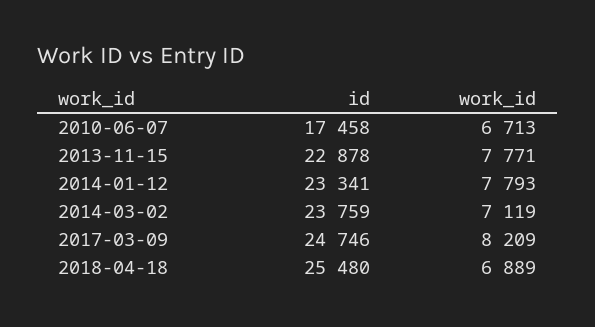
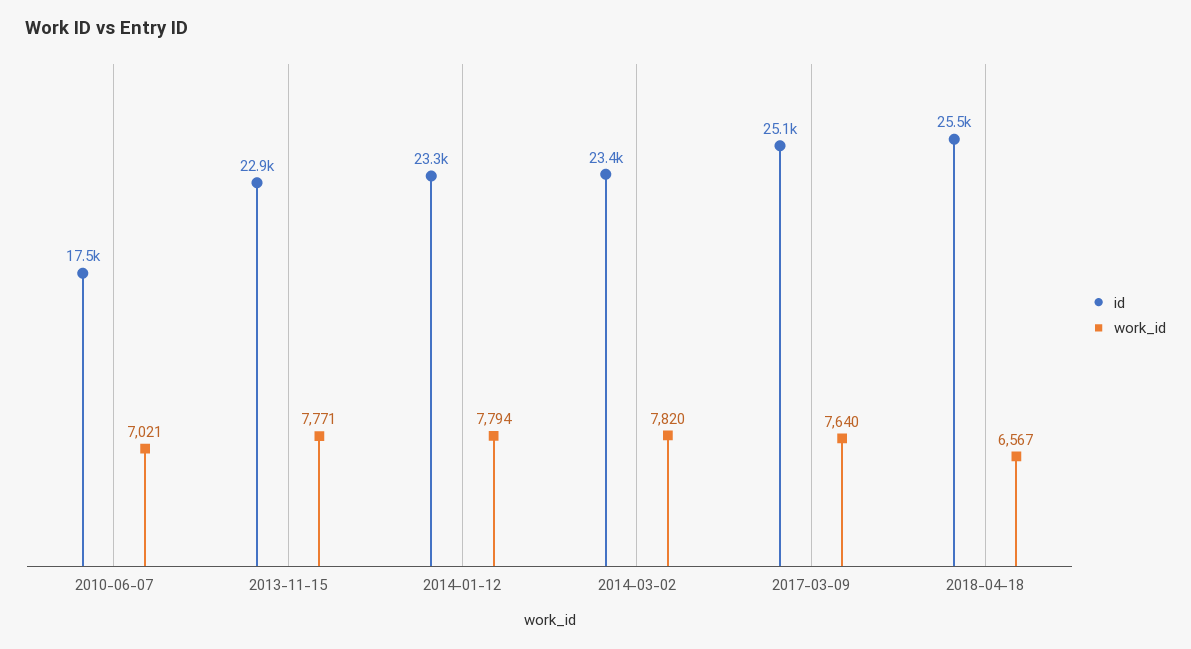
  {
    "id": {
      "2010-06-07": 17458,
      "2013-11-15": 22878,
      "2014-01-12": 23341,
-     "2014-03-02": 23759,
+     "2014-03-02": 23400,
-     "2017-03-09": 24746,
+     "2017-03-09": 25100,
      "2018-04-18": 25480
    },
    "work_id": {
-     "2010-06-07": 6713,
+     "2010-06-07": 7021,
      "2013-11-15": 7771,
-     "2014-01-12": 7793,
+     "2014-01-12": 7794,
-     "2014-03-02": 7119,
+     "2014-03-02": 7820,
-     "2017-03-09": 8209,
+     "2017-03-09": 7640,
-     "2018-04-18": 6889
+     "2018-04-18": 6567
    }
  }

